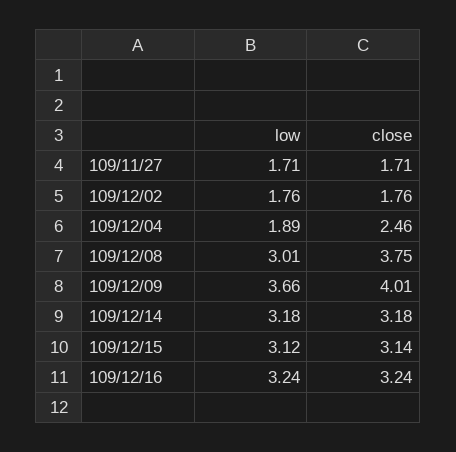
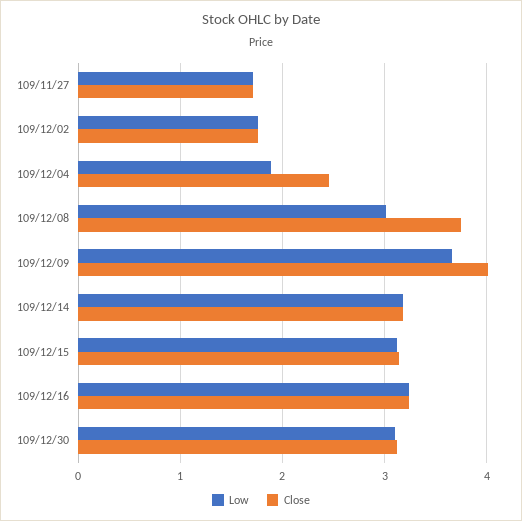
  {
    "low": {
      "109/11/27": 1.71,
      "109/12/02": 1.76,
      "109/12/04": 1.89,
      "109/12/08": 3.01,
      "109/12/09": 3.66,
      "109/12/14": 3.18,
      "109/12/15": 3.12,
-     "109/12/16": 3.24
+     "109/12/16": 3.24,
+     "109/12/30": 3.1
    },
    "close": {
      "109/11/27": 1.71,
      "109/12/02": 1.76,
      "109/12/04": 2.46,
      "109/12/08": 3.75,
      "109/12/09": 4.01,
      "109/12/14": 3.18,
      "109/12/15": 3.14,
-     "109/12/16": 3.24
+     "109/12/16": 3.24,
+     "109/12/30": 3.1
    }
  }

